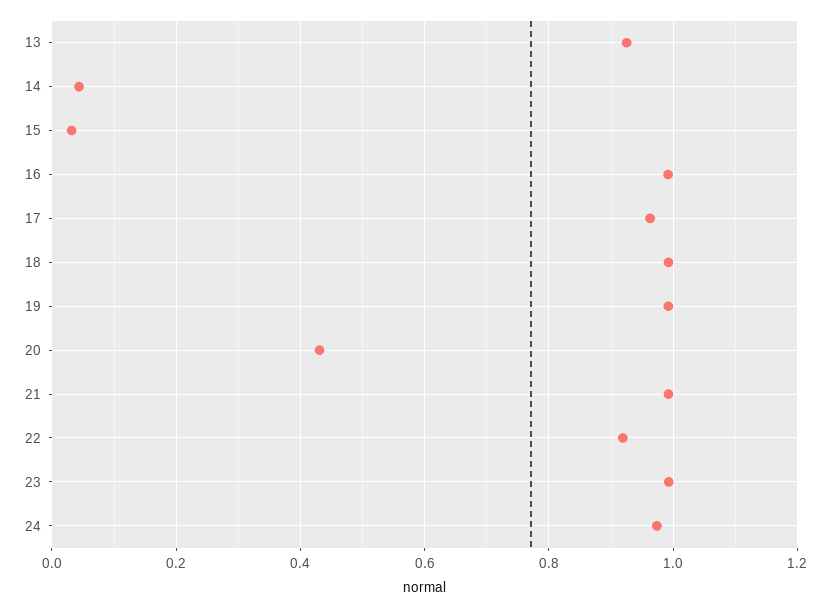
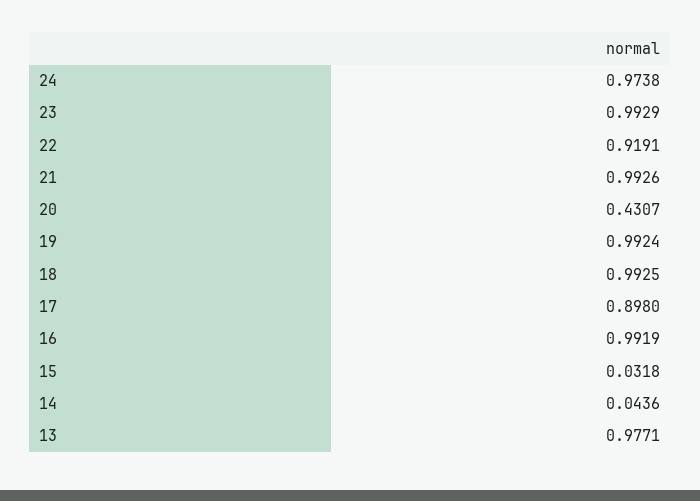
  {
-   "13": 0.92,
+   "13": 0.9771,
    "14": 0.0436,
    "15": 0.0318,
    "16": 0.9919,
-   "17": 0.96,
+   "17": 0.898,
    "18": 0.9925,
    "19": 0.9924,
    "20": 0.4307,
    "21": 0.9926,
    "22": 0.9191,
    "23": 0.9929,
    "24": 0.9738
  }

